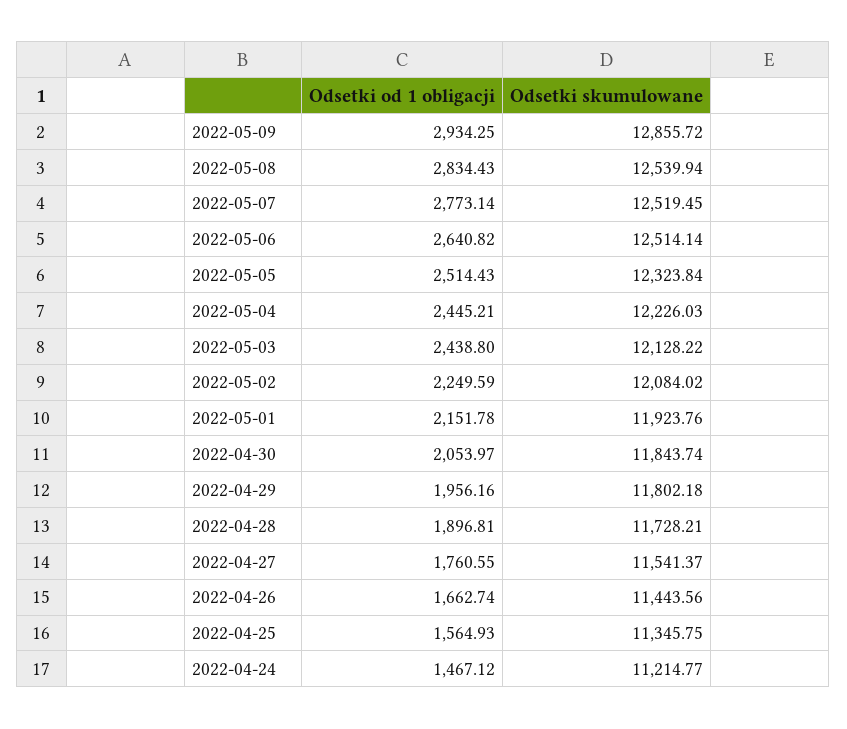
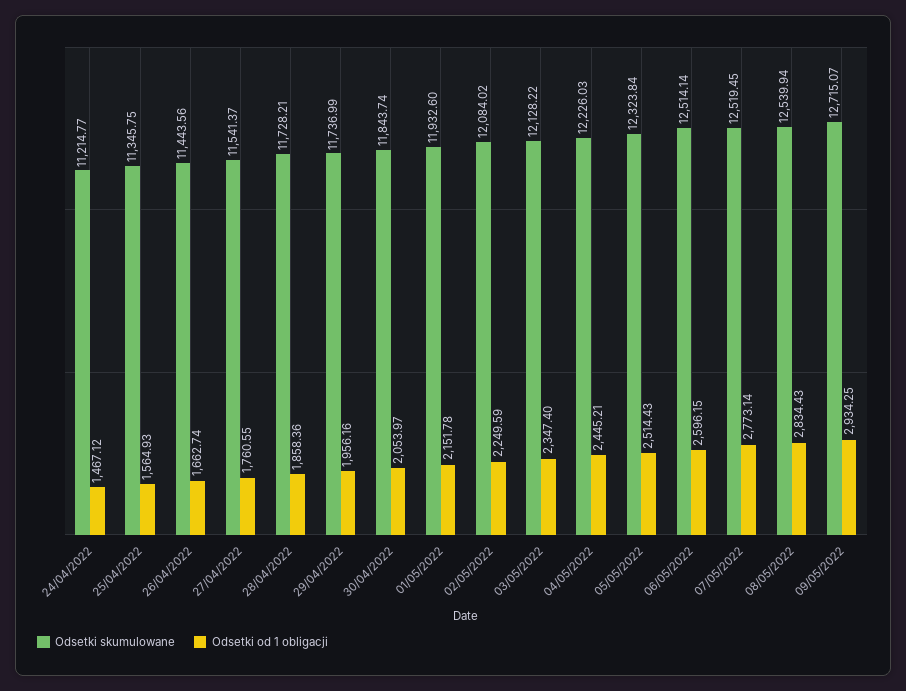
  {
    "Odsetki od 1 obligacji": {
      "2022-05-09": 2934.25,
      "2022-05-08": 2834.43,
      "2022-05-07": 2773.14,
-     "2022-05-06": 2640.82,
+     "2022-05-06": 2596.15,
      "2022-05-05": 2514.43,
      "2022-05-04": 2445.21,
-     "2022-05-03": 2438.8,
+     "2022-05-03": 2347.4,
      "2022-05-02": 2249.59,
      "2022-05-01": 2151.78,
      "2022-04-30": 2053.97,
      "2022-04-29": 1956.16,
-     "2022-04-28": 1896.81,
+     "2022-04-28": 1858.36,
      "2022-04-27": 1760.55,
      "2022-04-26": 1662.74,
      "2022-04-25": 1564.93,
      "2022-04-24": 1467.12
    },
    "Odsetki skumulowane": {
-     "2022-05-09": 12855.72,
+     "2022-05-09": 12715.07,
      "2022-05-08": 12539.94,
      "2022-05-07": 12519.45,
      "2022-05-06": 12514.14,
      "2022-05-05": 12323.84,
      "2022-05-04": 12226.03,
      "2022-05-03": 12128.22,
      "2022-05-02": 12084.02,
-     "2022-05-01": 11923.76,
+     "2022-05-01": 11932.6,
      "2022-04-30": 11843.74,
-     "2022-04-29": 11802.18,
+     "2022-04-29": 11736.99,
      "2022-04-28": 11728.21,
      "2022-04-27": 11541.37,
      "2022-04-26": 11443.56,
      "2022-04-25": 11345.75,
      "2022-04-24": 11214.77
    }
  }

